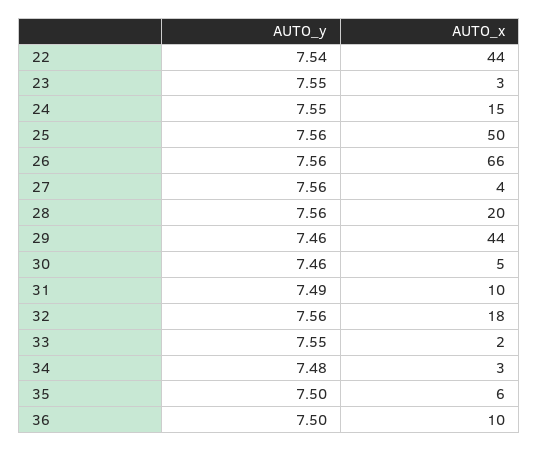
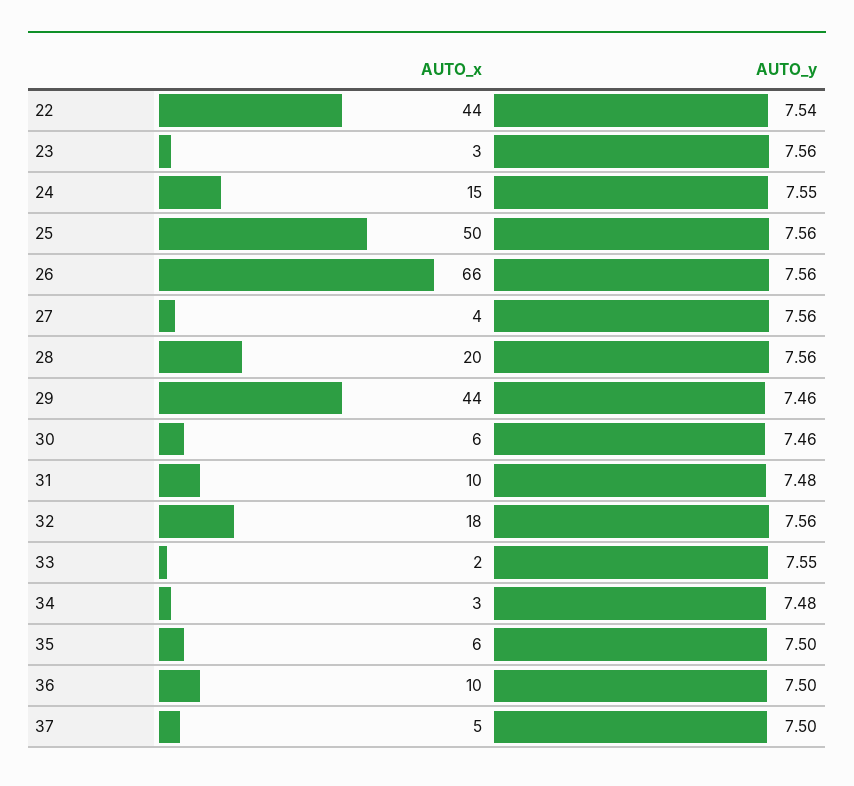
  {
    "AUTO_y": {
      "22": 7.54,
-     "23": 7.55,
+     "23": 7.56,
      "24": 7.55,
      "25": 7.56,
      "26": 7.56,
      "27": 7.56,
      "28": 7.56,
      "29": 7.46,
      "30": 7.46,
-     "31": 7.49,
+     "31": 7.48,
      "32": 7.56,
      "33": 7.55,
      "34": 7.48,
      "35": 7.5,
-     "36": 7.5
+     "36": 7.5,
+     "37": 7.5
    },
    "AUTO_x": {
      "22": 44,
      "23": 3,
      "24": 15,
      "25": 50,
      "26": 66,
      "27": 4,
      "28": 20,
      "29": 44,
-     "30": 5,
+     "30": 6,
      "31": 10,
      "32": 18,
      "33": 2,
      "34": 3,
      "35": 6,
-     "36": 10
+     "36": 10,
+     "37": 5
    }
  }

